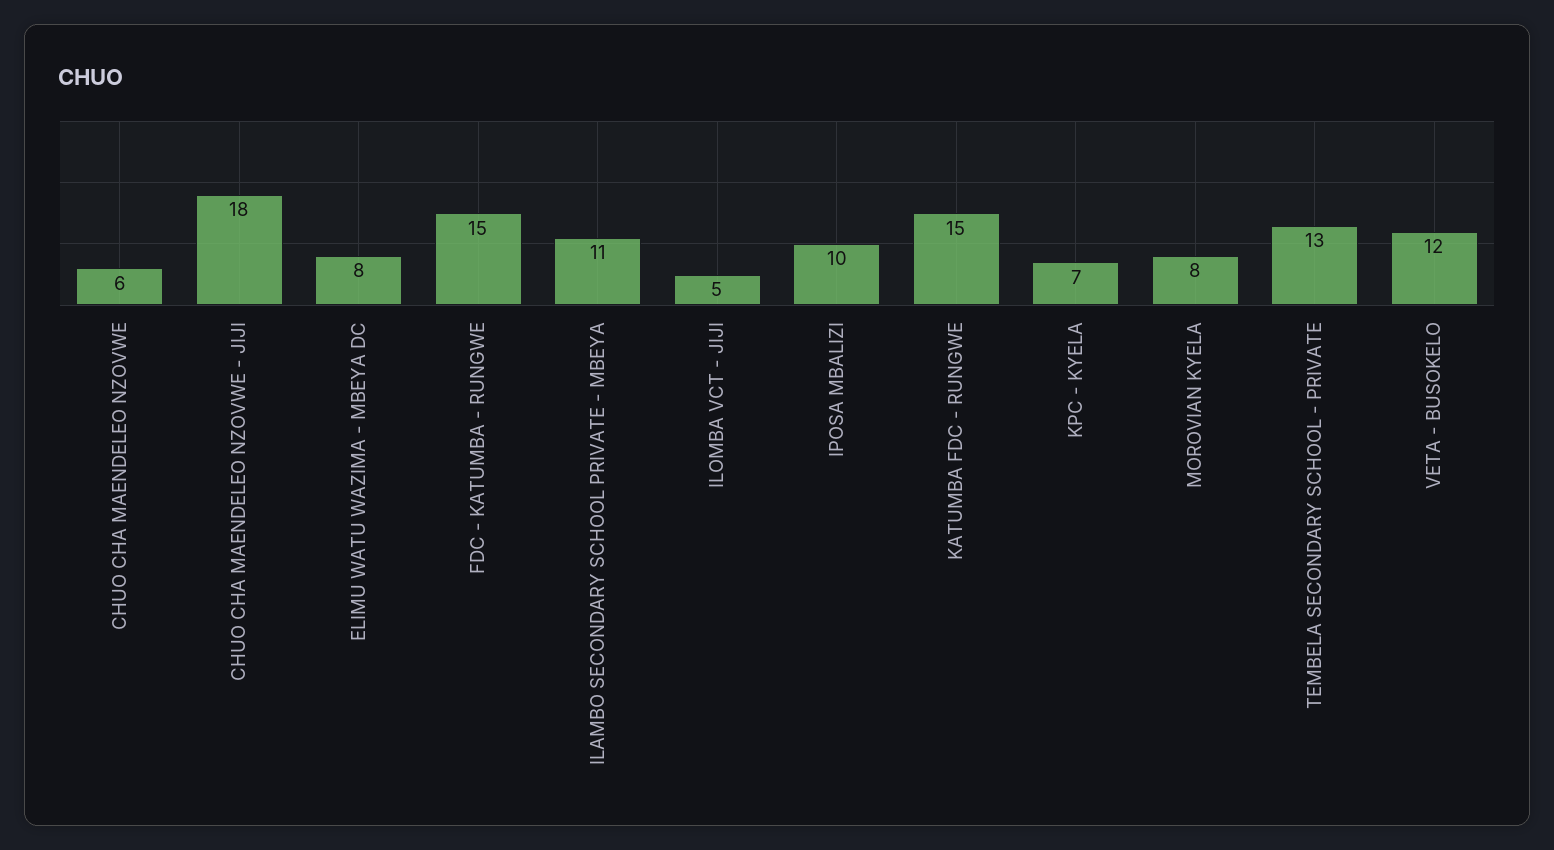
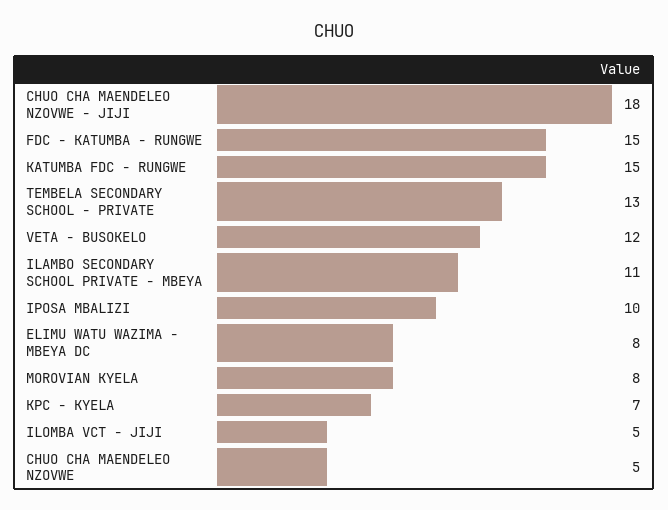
  {
-   "CHUO CHA MAENDELEO NZOVWE": 6,
+   "CHUO CHA MAENDELEO NZOVWE": 5,
    "CHUO CHA MAENDELEO NZOVWE - JIJI": 18,
    "ELIMU WATU WAZIMA - MBEYA DC": 8,
    "FDC - KATUMBA - RUNGWE": 15,
    "ILAMBO SECONDARY SCHOOL PRIVATE - MBEYA": 11,
    "ILOMBA VCT - JIJI": 5,
    "IPOSA MBALIZI": 10,
    "KATUMBA FDC - RUNGWE": 15,
    "KPC - KYELA": 7,
    "MOROVIAN KYELA": 8,
    "TEMBELA SECONDARY SCHOOL - PRIVATE": 13,
    "VETA - BUSOKELO": 12
  }

